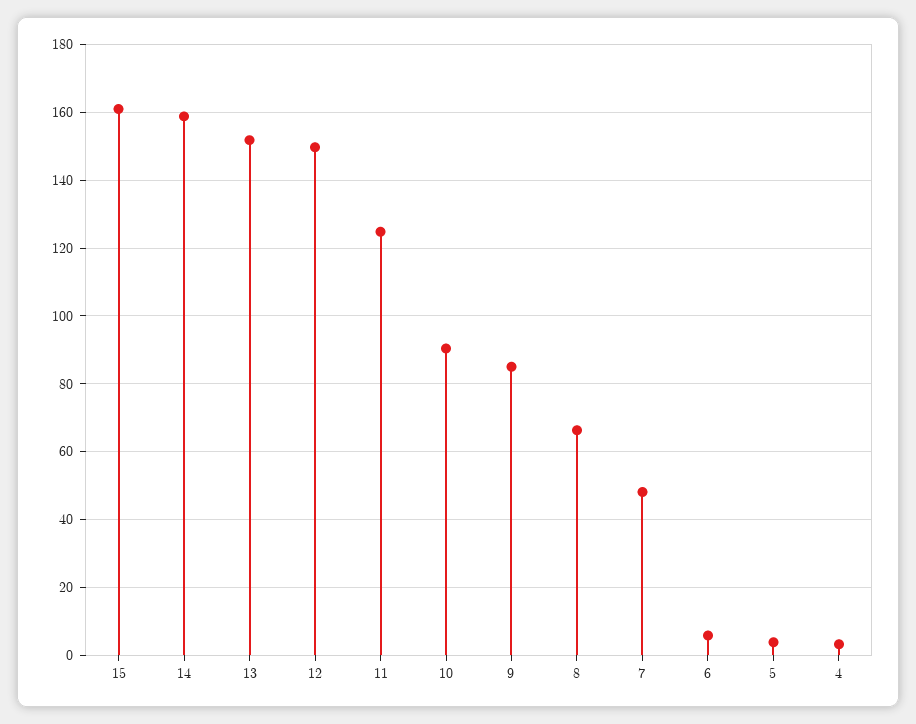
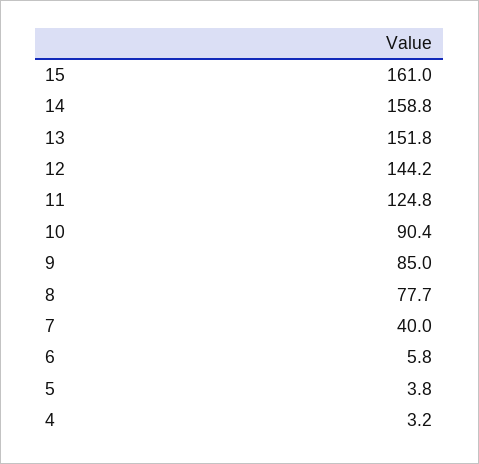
  {
    "15": 161,
    "14": 158.8,
    "13": 151.8,
-   "12": 150,
+   "12": 144.2,
    "11": 124.8,
    "10": 90.4,
    "9": 85,
-   "8": 66,
+   "8": 77.7,
-   "7": 48,
+   "7": 40,
    "6": 5.8,
    "5": 3.8,
    "4": 3.2
  }

